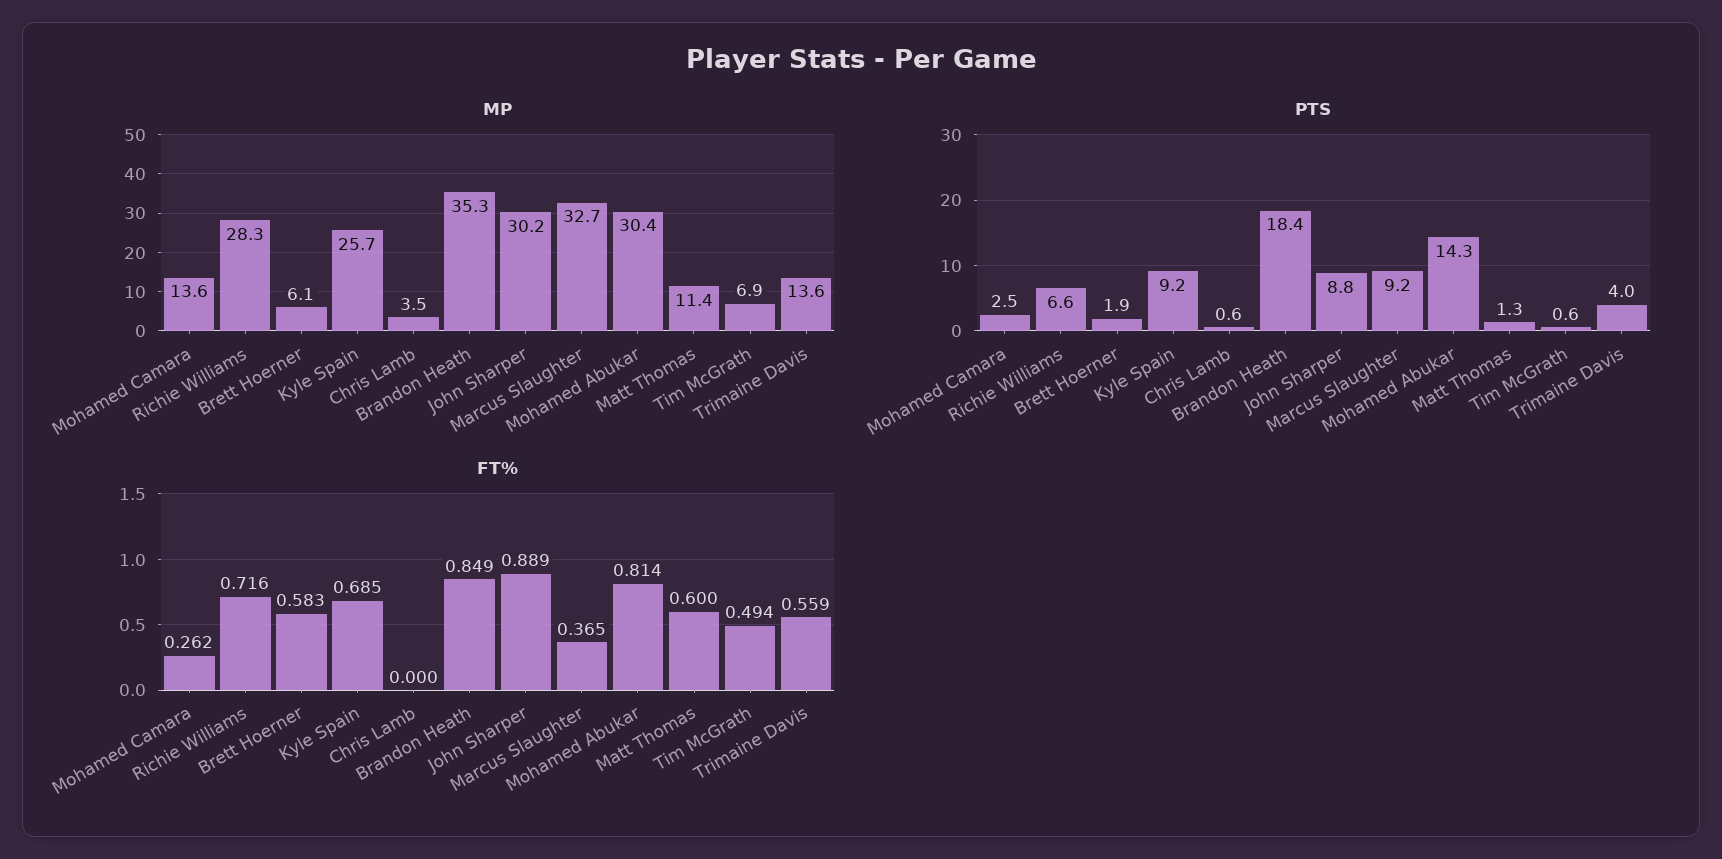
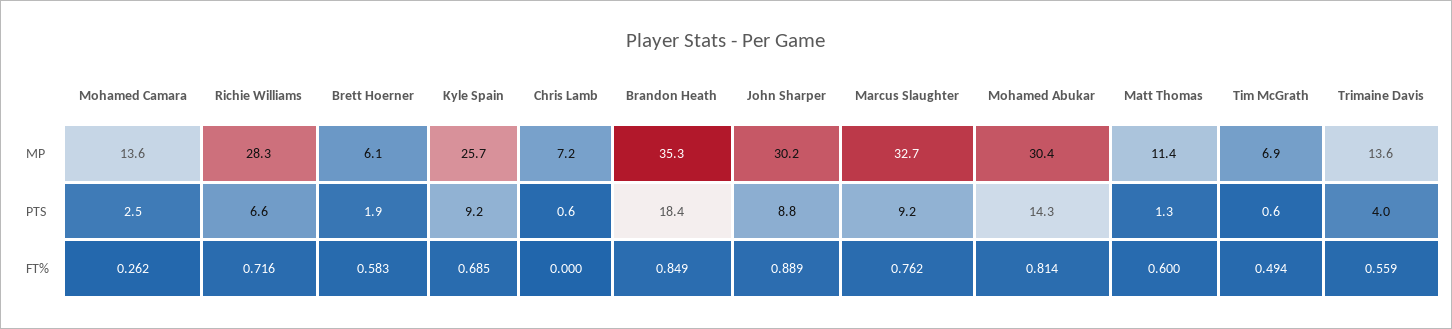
  {
    "MP": {
      "Mohamed Camara": 13.6,
      "Richie Williams": 28.3,
      "Brett Hoerner": 6.1,
      "Kyle Spain": 25.7,
-     "Chris Lamb": 3.5,
+     "Chris Lamb": 7.2,
      "Brandon Heath": 35.3,
      "John Sharper": 30.2,
      "Marcus Slaughter": 32.7,
      "Mohamed Abukar": 30.4,
      "Matt Thomas": 11.4,
      "Tim McGrath": 6.9,
      "Trimaine Davis": 13.6
    },
    "PTS": {
      "Mohamed Camara": 2.5,
      "Richie Williams": 6.6,
      "Brett Hoerner": 1.9,
      "Kyle Spain": 9.2,
      "Chris Lamb": 0.6,
      "Brandon Heath": 18.4,
      "John Sharper": 8.8,
      "Marcus Slaughter": 9.2,
      "Mohamed Abukar": 14.3,
      "Matt Thomas": 1.3,
      "Tim McGrath": 0.6,
      "Trimaine Davis": 4
    },
    "FT%": {
      "Mohamed Camara": 0.262,
      "Richie Williams": 0.716,
      "Brett Hoerner": 0.583,
      "Kyle Spain": 0.685,
      "Chris Lamb": 0,
      "Brandon Heath": 0.849,
      "John Sharper": 0.889,
-     "Marcus Slaughter": 0.365,
+     "Marcus Slaughter": 0.762,
      "Mohamed Abukar": 0.814,
      "Matt Thomas": 0.6,
      "Tim McGrath": 0.494,
      "Trimaine Davis": 0.559
    }
  }

